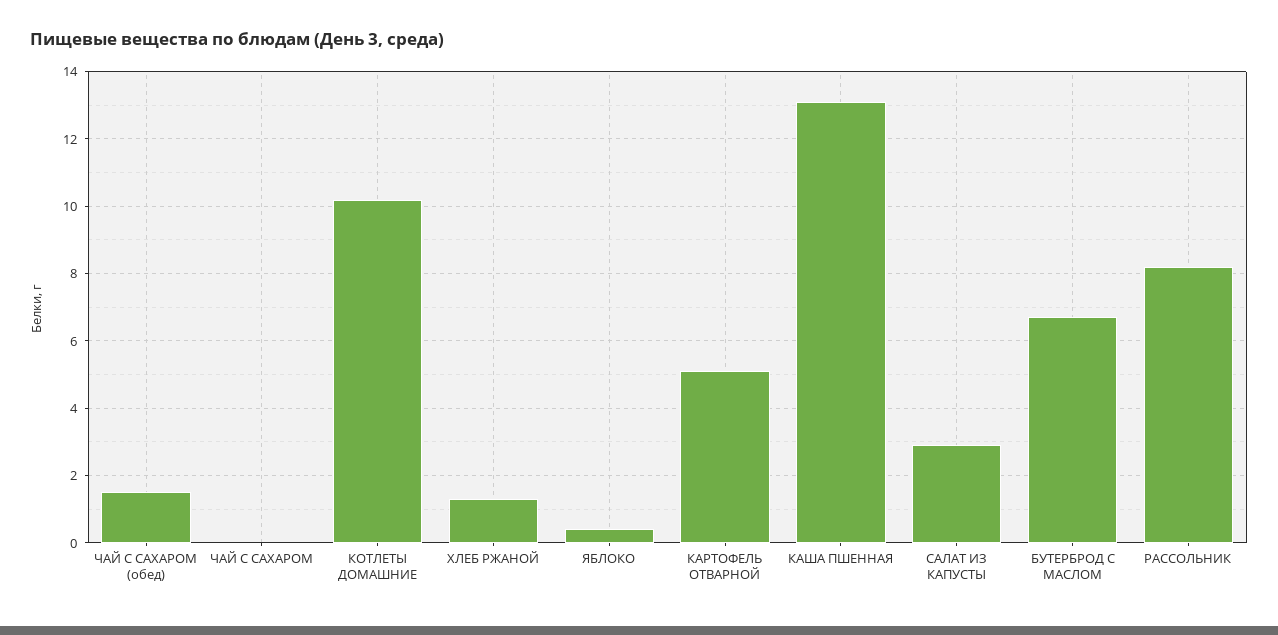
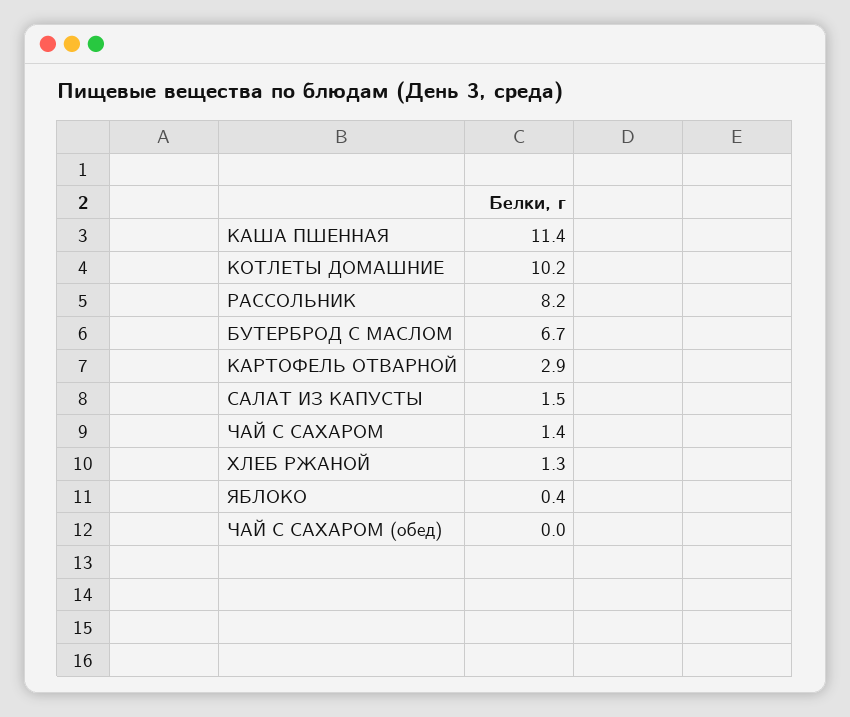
  {
-   "ЧАЙ С САХАРОМ (обед)": 1.5,
+   "ЧАЙ С САХАРОМ (обед)": 0,
-   "ЧАЙ С САХАРОМ": 0,
+   "ЧАЙ С САХАРОМ": 1.4,
    "КОТЛЕТЫ ДОМАШНИЕ": 10.2,
    "ХЛЕБ РЖАНОЙ": 1.3,
    "ЯБЛОКО": 0.4,
-   "КАРТОФЕЛЬ ОТВАРНОЙ": 5,
+   "КАРТОФЕЛЬ ОТВАРНОЙ": 2.9,
-   "КАША ПШЕННАЯ": 13,
+   "КАША ПШЕННАЯ": 11.4,
-   "САЛАТ ИЗ КАПУСТЫ": 3,
+   "САЛАТ ИЗ КАПУСТЫ": 1.5,
    "БУТЕРБРОД С МАСЛОМ": 6.7,
    "РАССОЛЬНИК": 8.2
  }

